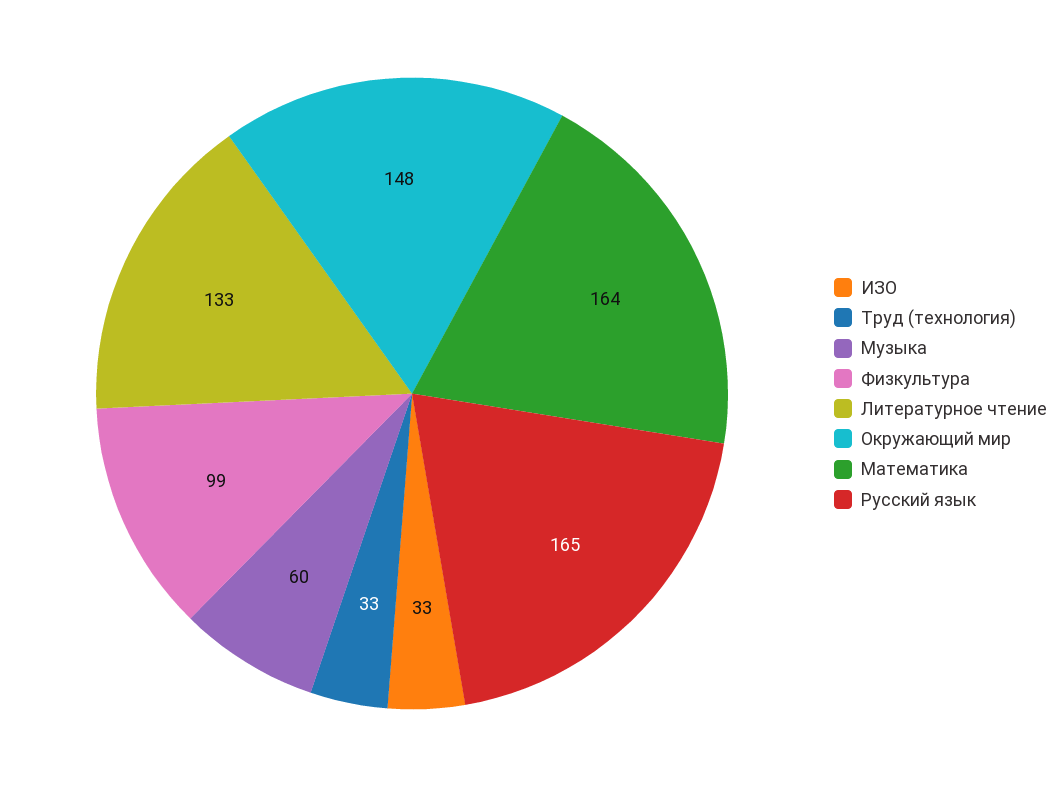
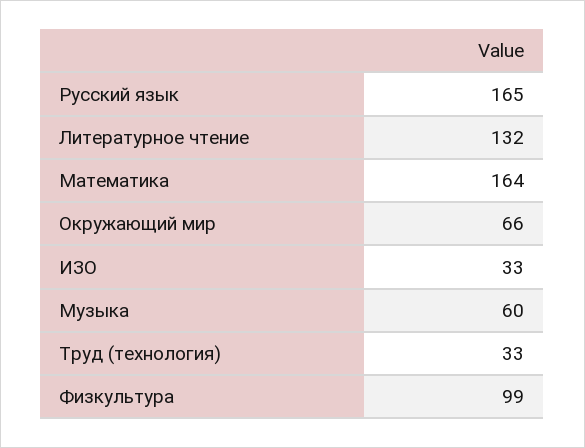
  {
    "ИЗО": 33,
    "Труд (технология)": 33,
    "Музыка": 60,
    "Физкультура": 99,
-   "Литературное чтение": 133,
+   "Литературное чтение": 132,
-   "Окружающий мир": 148,
+   "Окружающий мир": 66,
    "Математика": 164,
    "Русский язык": 165
  }

